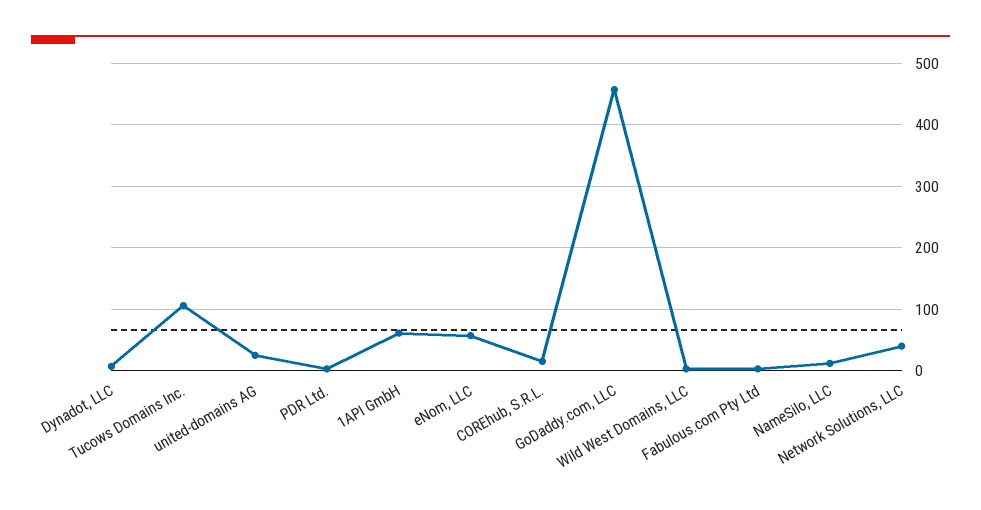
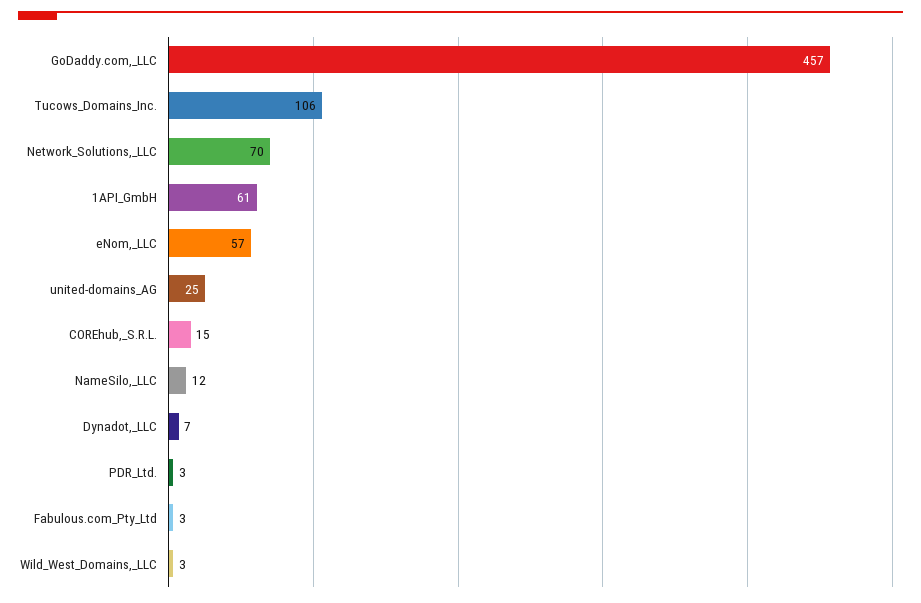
  {
    "Dynadot, LLC": 7,
    "Tucows Domains Inc.": 106,
    "united-domains AG": 25,
    "PDR Ltd.": 3,
    "1API GmbH": 61,
    "eNom, LLC": 57,
    "COREhub, S.R.L.": 15,
    "GoDaddy.com, LLC": 457,
    "Wild West Domains, LLC": 3,
    "Fabulous.com Pty Ltd": 3,
    "NameSilo, LLC": 12,
-   "Network Solutions, LLC": 40
+   "Network Solutions, LLC": 70
  }

